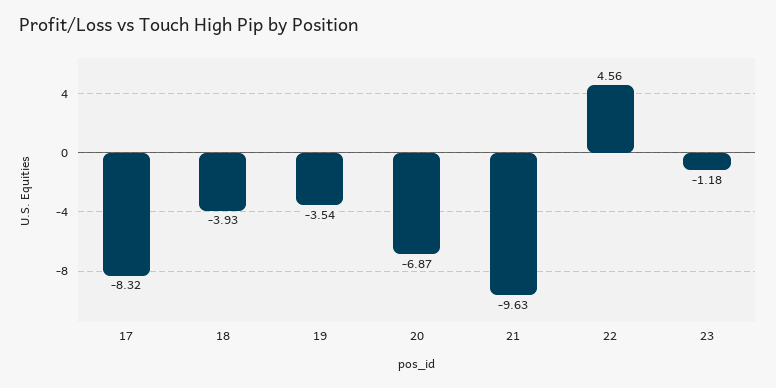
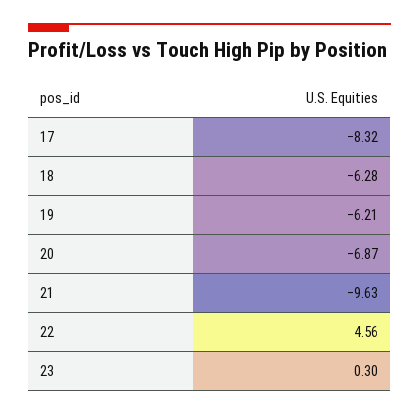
  {
    "17": -8.32,
-   "18": -3.93,
+   "18": -6.28,
-   "19": -3.54,
+   "19": -6.21,
    "20": -6.87,
    "21": -9.63,
    "22": 4.56,
-   "23": -1.18
+   "23": 0.3
  }

